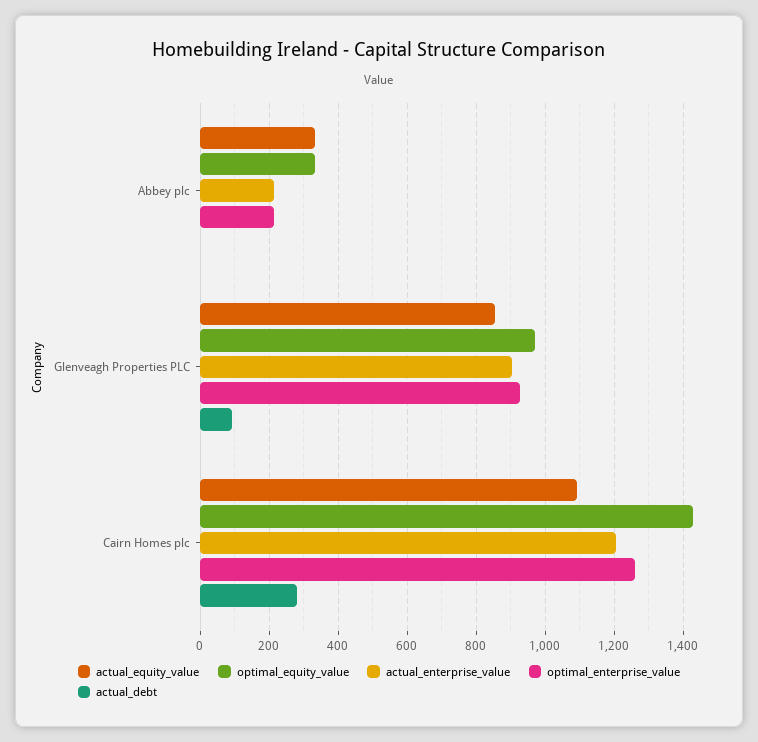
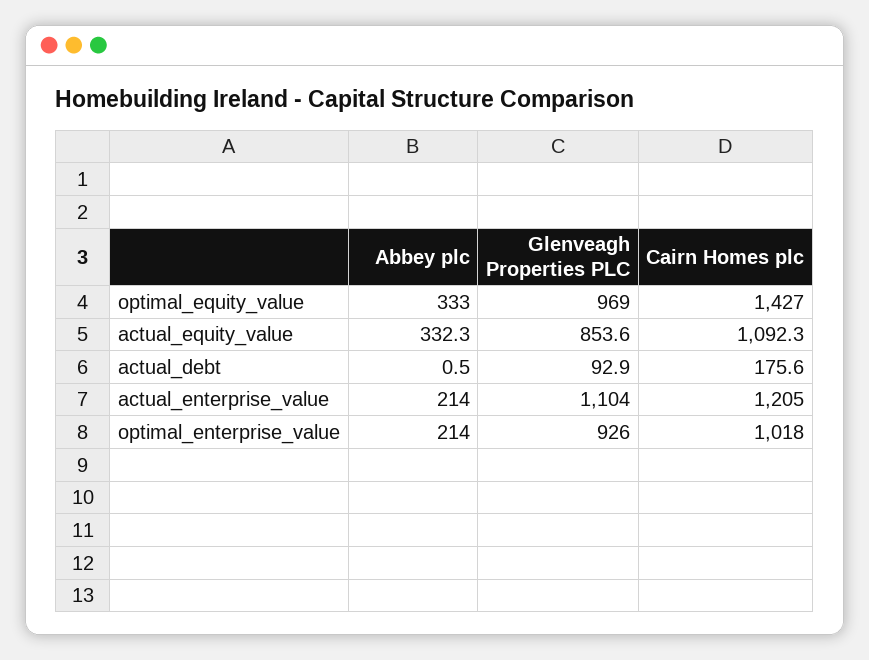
  {
    "actual_equity_value": {
      "Abbey plc": 332.3,
      "Glenveagh Properties PLC": 853.6,
      "Cairn Homes plc": 1092.3
    },
    "optimal_equity_value": {
      "Abbey plc": 333,
      "Glenveagh Properties PLC": 969,
      "Cairn Homes plc": 1427
    },
    "actual_enterprise_value": {
      "Abbey plc": 214,
-     "Glenveagh Properties PLC": 900,
+     "Glenveagh Properties PLC": 1104,
      "Cairn Homes plc": 1205
    },
    "optimal_enterprise_value": {
      "Abbey plc": 214,
      "Glenveagh Properties PLC": 926,
-     "Cairn Homes plc": 1260
+     "Cairn Homes plc": 1018
    },
    "actual_debt": {
      "Abbey plc": 0.5,
      "Glenveagh Properties PLC": 92.9,
-     "Cairn Homes plc": 280
+     "Cairn Homes plc": 175.6
    }
  }

